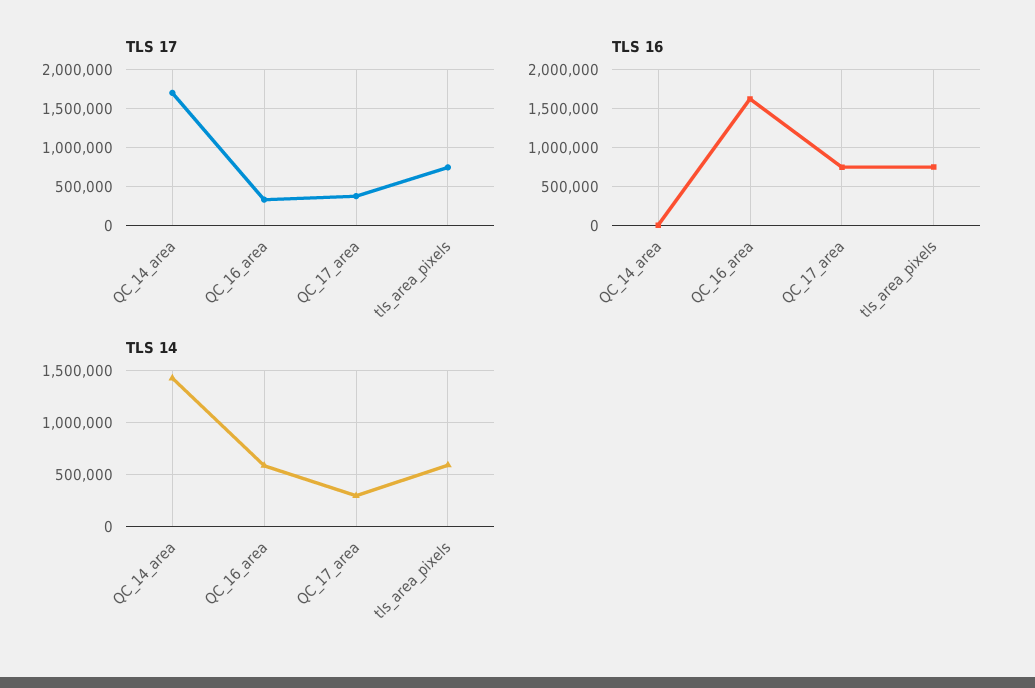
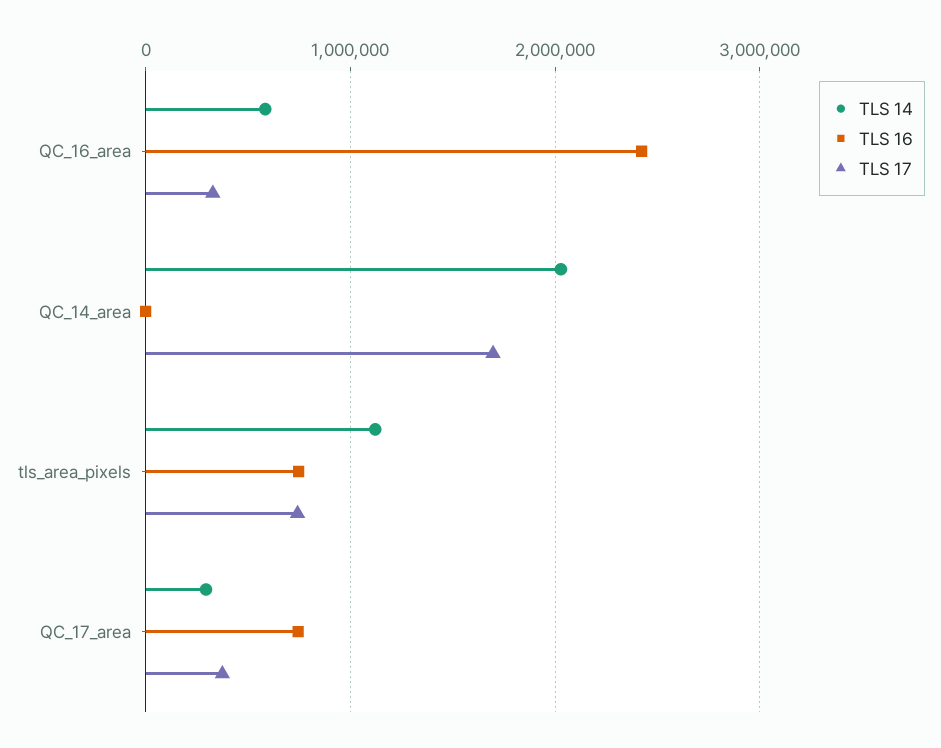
  {
    "TLS 17": {
      "QC_14_area": 1700000,
      "QC_16_area": 300000,
      "QC_17_area": 400000,
      "tls_area_pixels": 700000
    },
    "TLS 16": {
      "QC_14_area": 0,
-     "QC_16_area": 1600000,
+     "QC_16_area": 2400000,
      "QC_17_area": 700000,
      "tls_area_pixels": 700000
    },
    "TLS 14": {
-     "QC_14_area": 1400000,
+     "QC_14_area": 2000000,
      "QC_16_area": 600000,
      "QC_17_area": 300000,
-     "tls_area_pixels": 600000
+     "tls_area_pixels": 1100000
    }
  }

